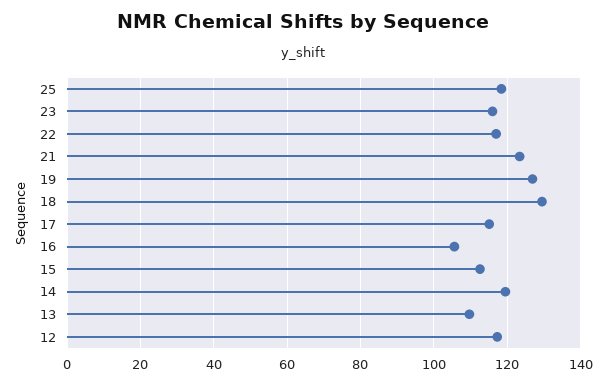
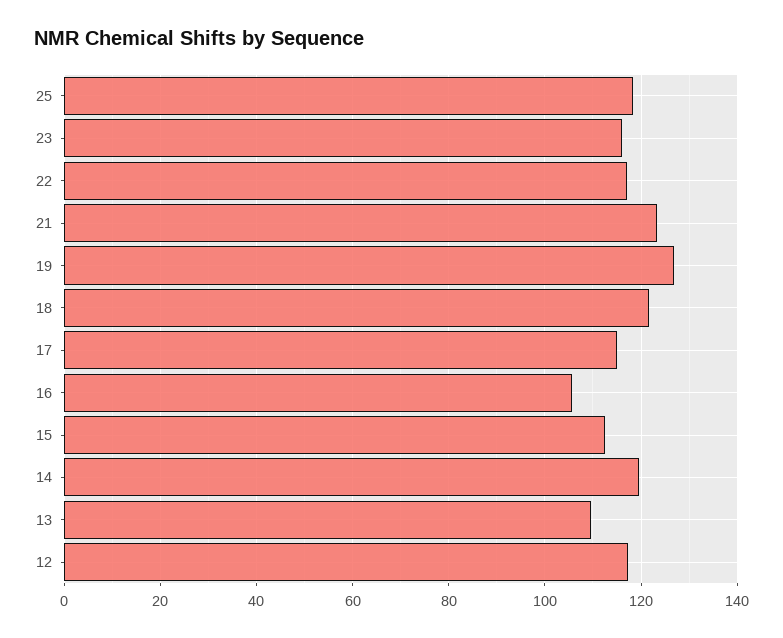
  {
    "25": 118,
    "23": 116,
    "22": 118,
    "21": 124,
    "19": 126,
-   "18": 130,
+   "18": 122,
    "17": 116,
    "16": 106,
    "15": 112,
    "14": 120,
    "13": 110,
    "12": 118
  }

